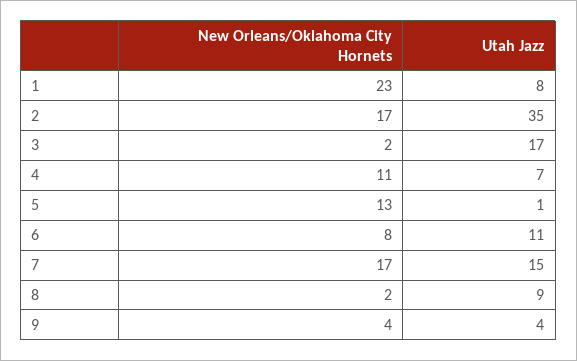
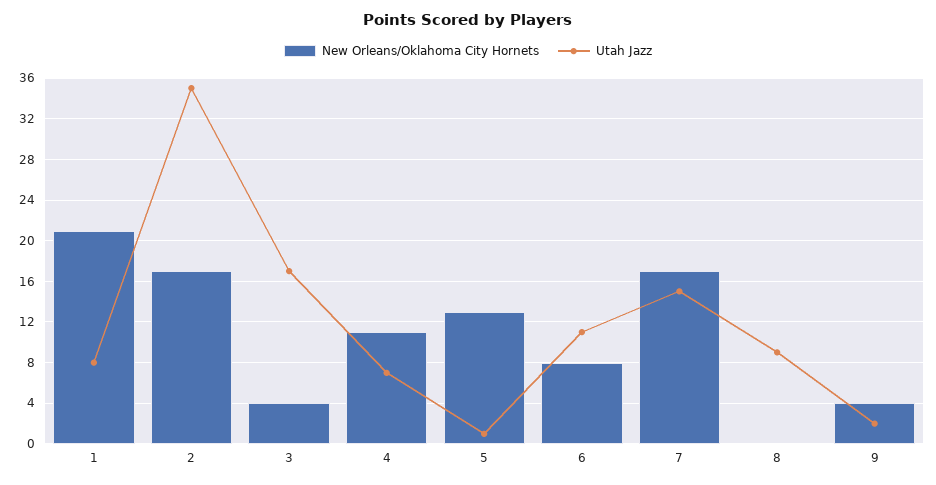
  {
    "New Orleans/Oklahoma City Hornets": {
-     "1": 23,
+     "1": 21,
      "2": 17,
-     "3": 2,
+     "3": 4,
      "4": 11,
      "5": 13,
      "6": 8,
      "7": 17,
-     "8": 2,
+     "8": 0,
      "9": 4
    },
    "Utah Jazz": {
      "1": 8,
      "2": 35,
      "3": 17,
      "4": 7,
      "5": 1,
      "6": 11,
      "7": 15,
      "8": 9,
-     "9": 4
+     "9": 2
    }
  }

